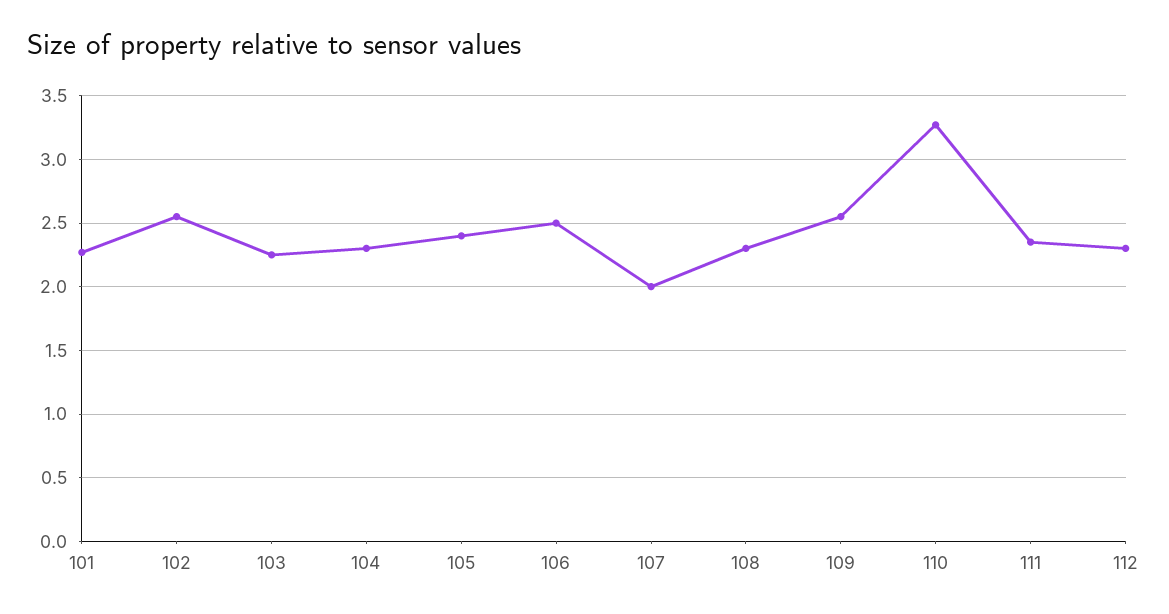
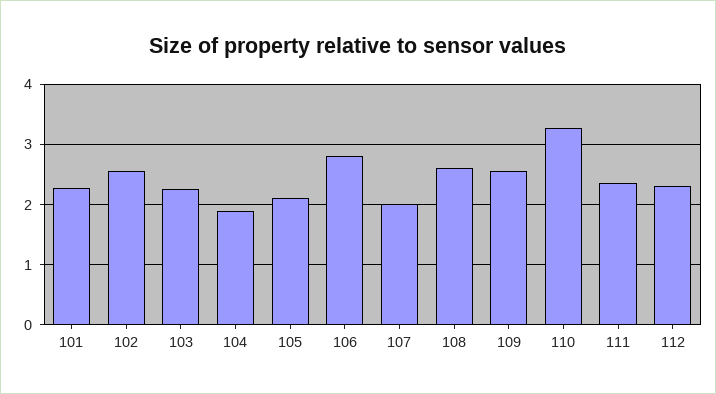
  {
    "101": 2.25,
    "102": 2.55,
    "103": 2.25,
-   "104": 2.3,
+   "104": 1.9,
-   "105": 2.4,
+   "105": 2.1,
-   "106": 2.5,
+   "106": 2.8,
    "107": 2,
-   "108": 2.3,
+   "108": 2.6,
    "109": 2.55,
    "110": 3.25,
    "111": 2.35,
    "112": 2.3
  }

